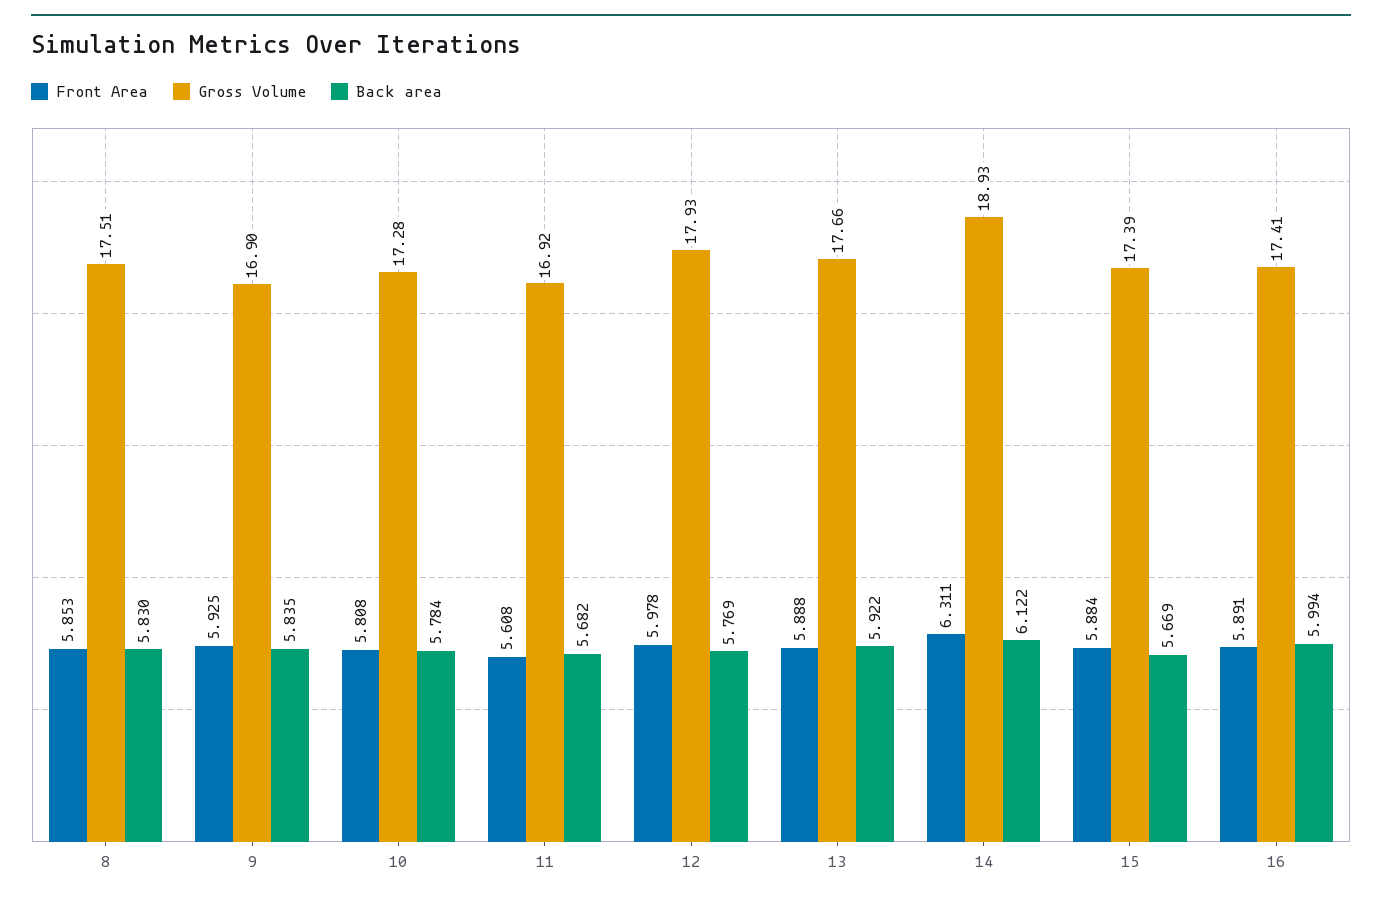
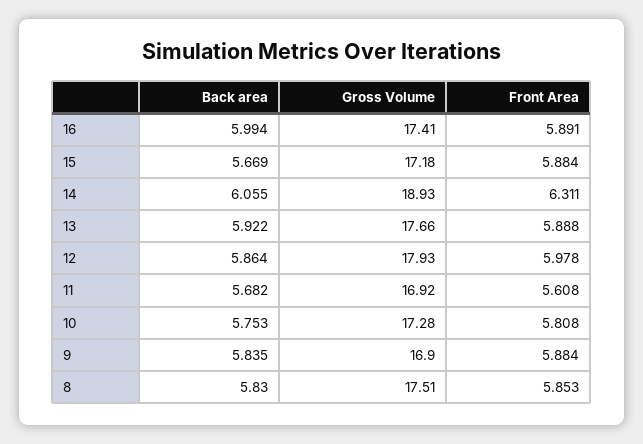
  {
    "Front Area": {
      "8": 5.853,
-     "9": 5.925,
+     "9": 5.884,
      "10": 5.808,
      "11": 5.608,
      "12": 5.978,
      "13": 5.888,
      "14": 6.311,
      "15": 5.884,
      "16": 5.891
    },
    "Gross Volume": {
      "8": 17.51,
      "9": 16.9,
      "10": 17.28,
      "11": 16.92,
      "12": 17.93,
      "13": 17.66,
      "14": 18.93,
-     "15": 17.39,
+     "15": 17.18,
      "16": 17.41
    },
    "Back area": {
      "8": 5.83,
      "9": 5.835,
-     "10": 5.784,
+     "10": 5.753,
      "11": 5.682,
-     "12": 5.769,
+     "12": 5.864,
      "13": 5.922,
-     "14": 6.122,
+     "14": 6.055,
      "15": 5.669,
      "16": 5.994
    }
  }

